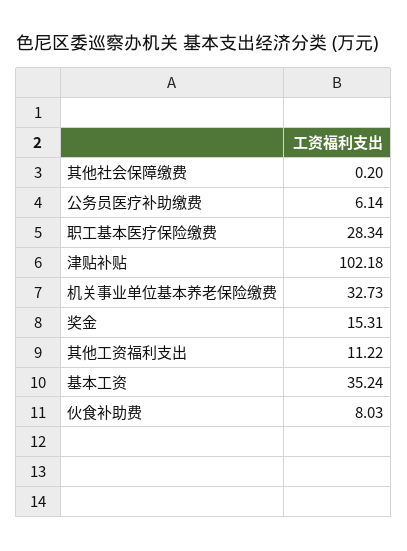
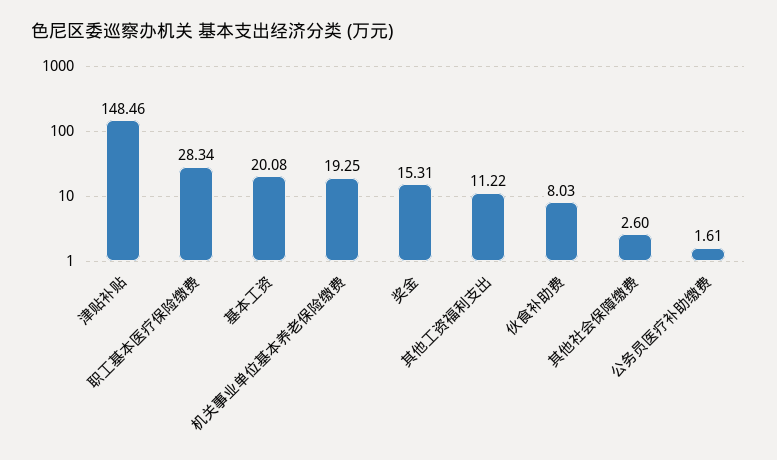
  {
-   "其他社会保障缴费": 0.2,
+   "其他社会保障缴费": 2.6,
-   "公务员医疗补助缴费": 6.14,
+   "公务员医疗补助缴费": 1.61,
    "职工基本医疗保险缴费": 28.34,
-   "津贴补贴": 102.18,
+   "津贴补贴": 148.46,
-   "机关事业单位基本养老保险缴费": 32.73,
+   "机关事业单位基本养老保险缴费": 19.25,
    "奖金": 15.31,
    "其他工资福利支出": 11.22,
-   "基本工资": 35.24,
+   "基本工资": 20.08,
    "伙食补助费": 8.03
  }

